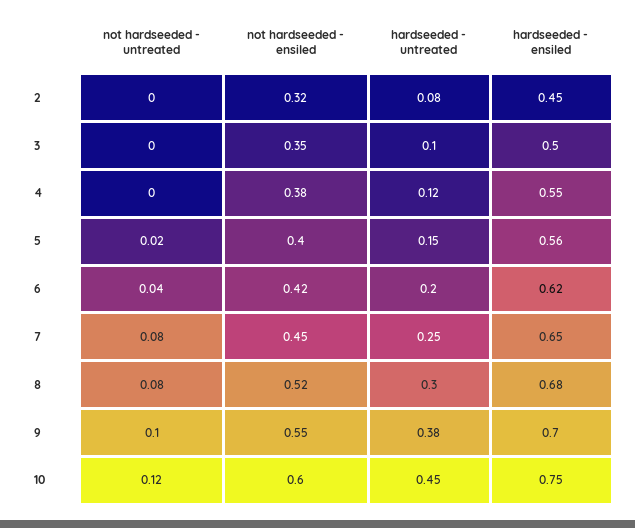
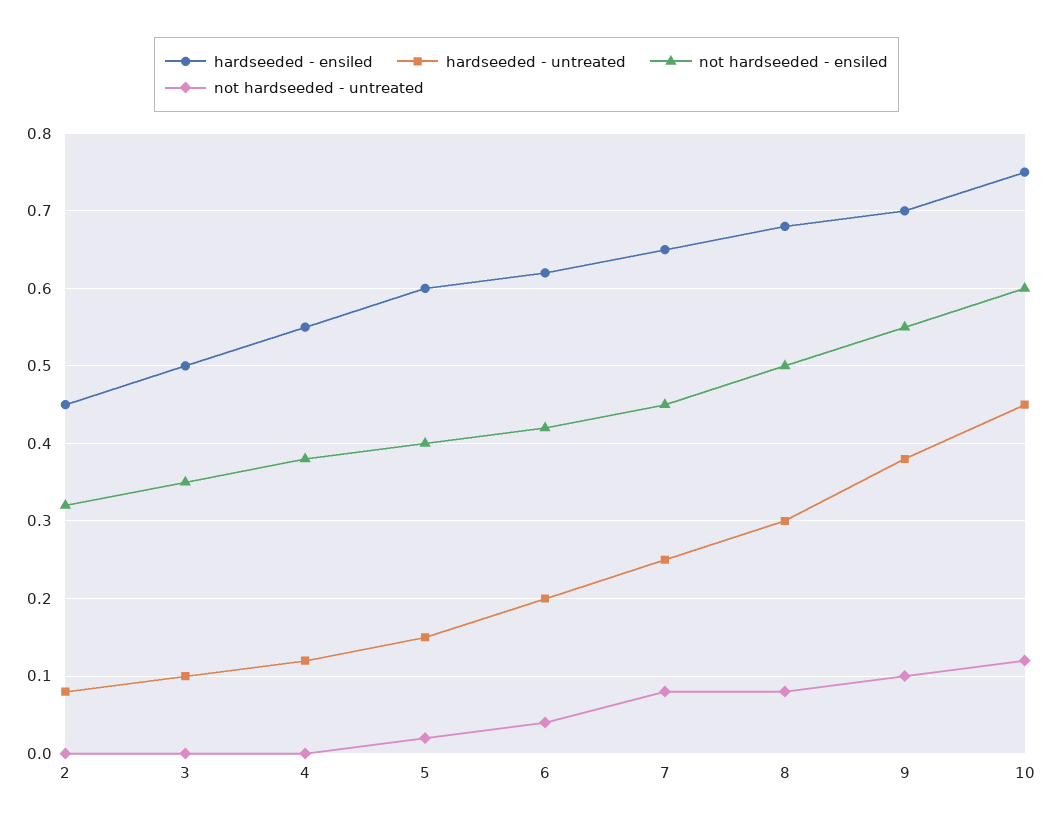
  {
    "not hardseeded - untreated": {
      "2": 0,
      "3": 0,
      "4": 0,
      "5": 0.02,
      "6": 0.04,
      "7": 0.08,
      "8": 0.08,
      "9": 0.1,
      "10": 0.12
    },
    "not hardseeded - ensiled": {
      "2": 0.32,
      "3": 0.35,
      "4": 0.38,
      "5": 0.4,
      "6": 0.42,
      "7": 0.45,
-     "8": 0.52,
+     "8": 0.5,
      "9": 0.55,
      "10": 0.6
    },
    "hardseeded - untreated": {
      "2": 0.08,
      "3": 0.1,
      "4": 0.12,
      "5": 0.15,
      "6": 0.2,
      "7": 0.25,
      "8": 0.3,
      "9": 0.38,
      "10": 0.45
    },
    "hardseeded - ensiled": {
      "2": 0.45,
      "3": 0.5,
      "4": 0.55,
-     "5": 0.56,
+     "5": 0.6,
      "6": 0.62,
      "7": 0.65,
      "8": 0.68,
      "9": 0.7,
      "10": 0.75
    }
  }

